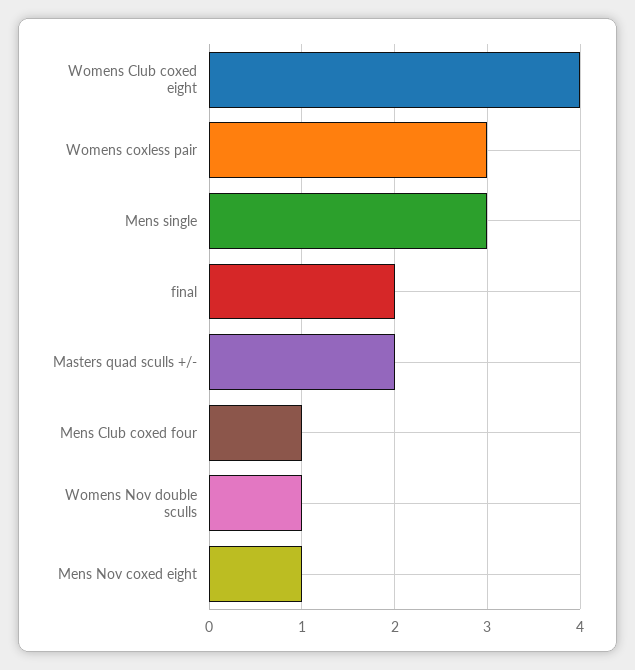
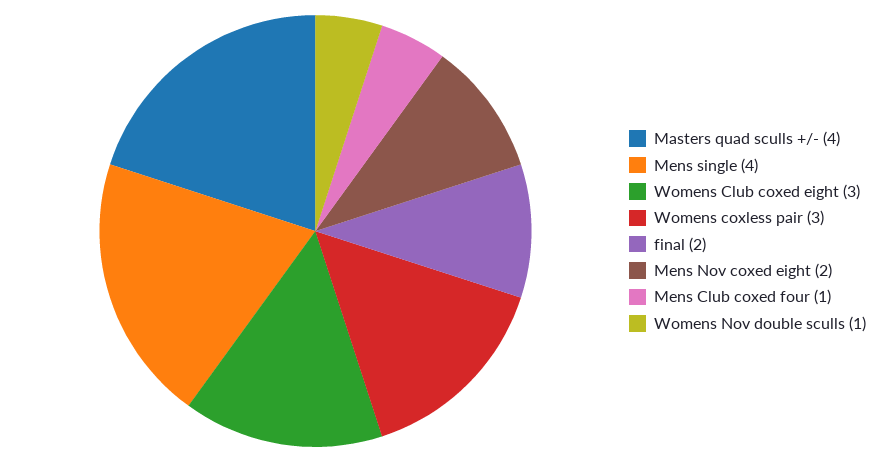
  {
-   "Womens Club coxed eight": 4,
+   "Womens Club coxed eight": 3,
    "Womens coxless pair": 3,
-   "Mens single": 3,
+   "Mens single": 4,
    "final": 2,
-   "Masters quad sculls +/-": 2,
+   "Masters quad sculls +/-": 4,
    "Mens Club coxed four": 1,
    "Womens Nov double sculls": 1,
-   "Mens Nov coxed eight": 1
+   "Mens Nov coxed eight": 2
  }

